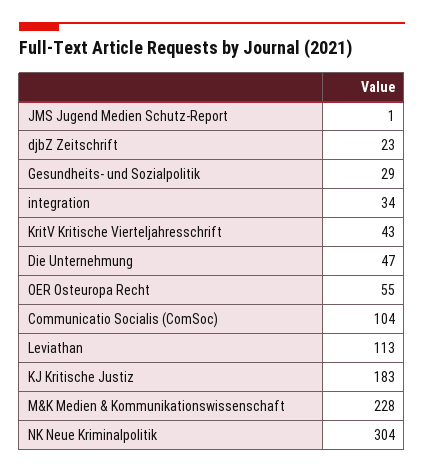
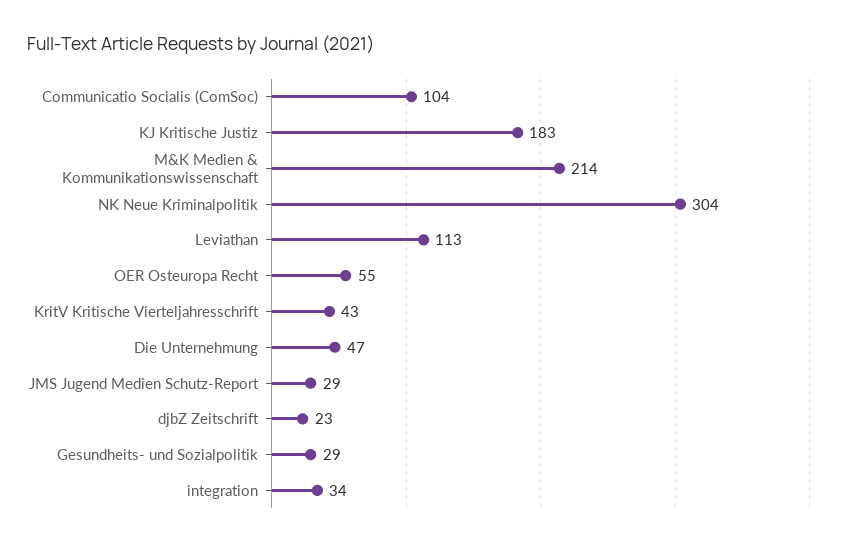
  {
-   "JMS Jugend Medien Schutz-Report": 1,
+   "JMS Jugend Medien Schutz-Report": 29,
    "djbZ Zeitschrift": 23,
    "Gesundheits- und Sozialpolitik": 29,
    "integration": 34,
    "KritV Kritische Vierteljahresschrift": 43,
    "Die Unternehmung": 47,
    "OER Osteuropa Recht": 55,
    "Communicatio Socialis (ComSoc)": 104,
    "Leviathan": 113,
    "KJ Kritische Justiz": 183,
-   "M&K Medien & Kommunikationswissenschaft": 228,
+   "M&K Medien & Kommunikationswissenschaft": 214,
    "NK Neue Kriminalpolitik": 304
  }

